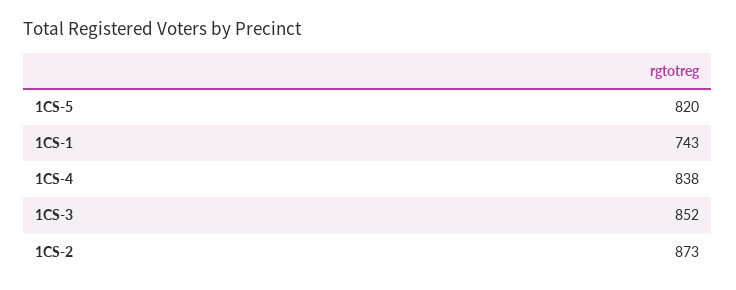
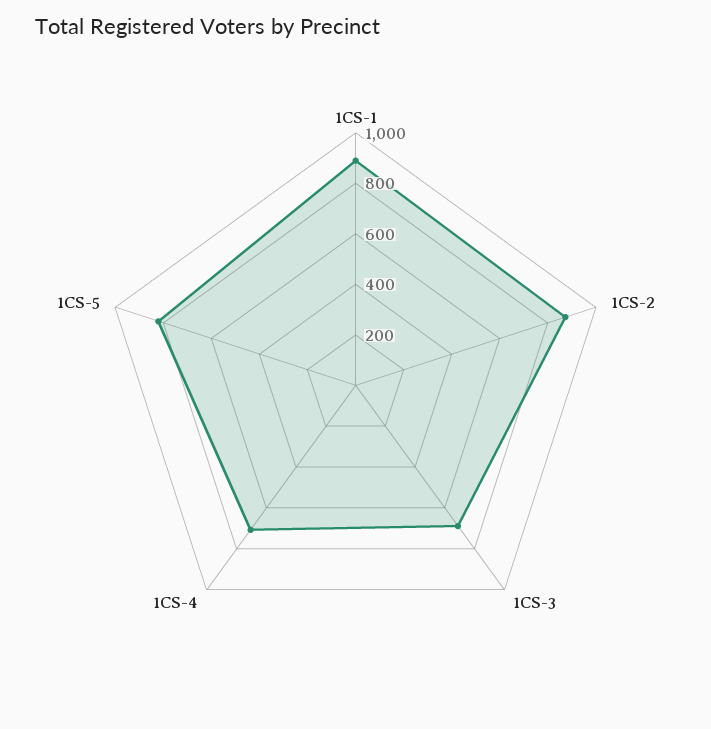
  {
    "1CS-5": 820,
-   "1CS-1": 743,
+   "1CS-1": 900,
-   "1CS-4": 838,
+   "1CS-4": 700,
-   "1CS-3": 852,
+   "1CS-3": 700,
    "1CS-2": 873
  }

